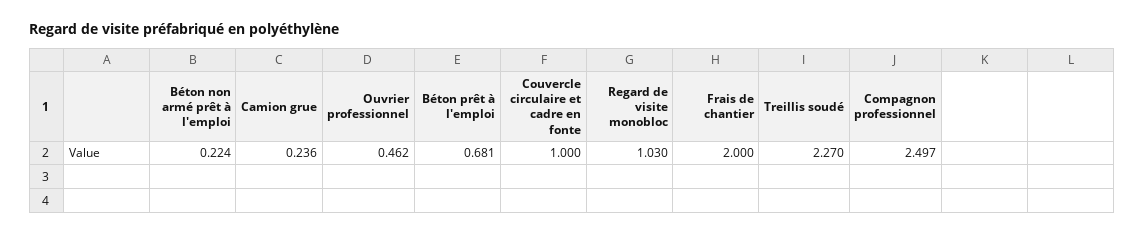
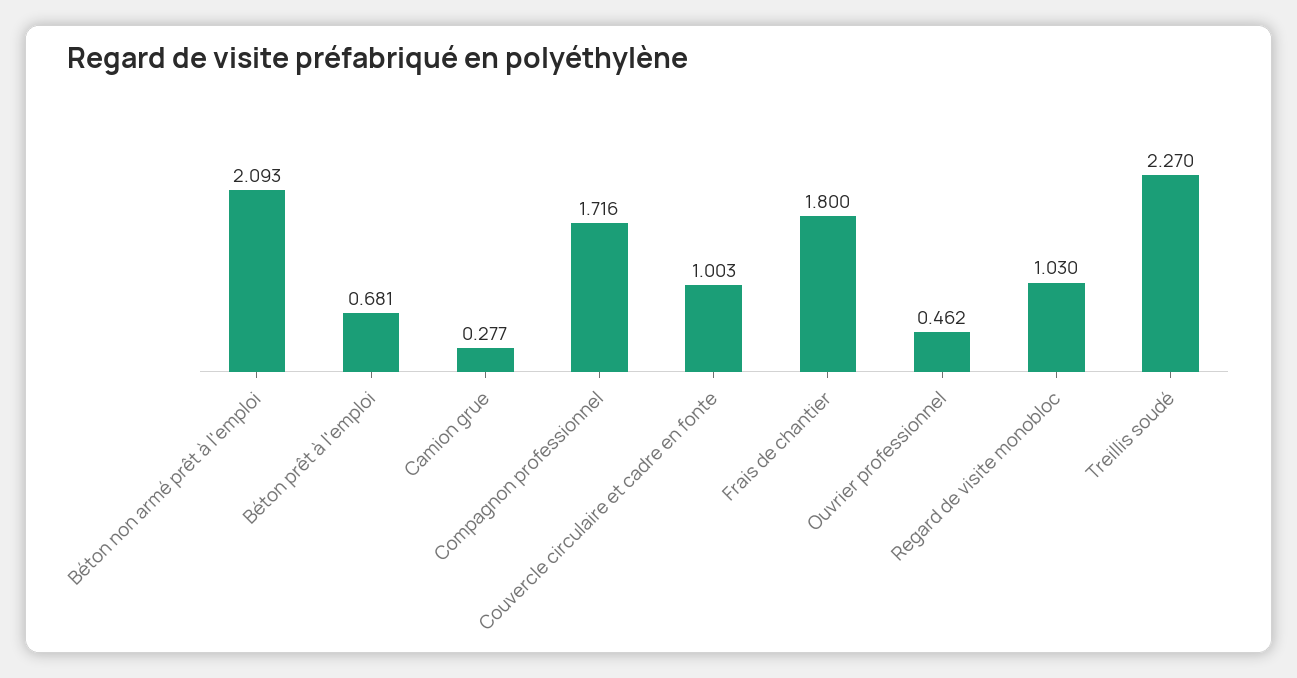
  {
-   "Béton non armé prêt à l'emploi": 0.224,
+   "Béton non armé prêt à l'emploi": 2.093,
-   "Camion grue": 0.236,
+   "Camion grue": 0.277,
    "Ouvrier professionnel": 0.462,
    "Béton prêt à l'emploi": 0.681,
-   "Couvercle circulaire et cadre en fonte": 1,
+   "Couvercle circulaire et cadre en fonte": 1.003,
    "Regard de visite monobloc": 1.03,
-   "Frais de chantier": 2,
+   "Frais de chantier": 1.8,
    "Treillis soudé": 2.27,
-   "Compagnon professionnel": 2.497
+   "Compagnon professionnel": 1.716
  }

